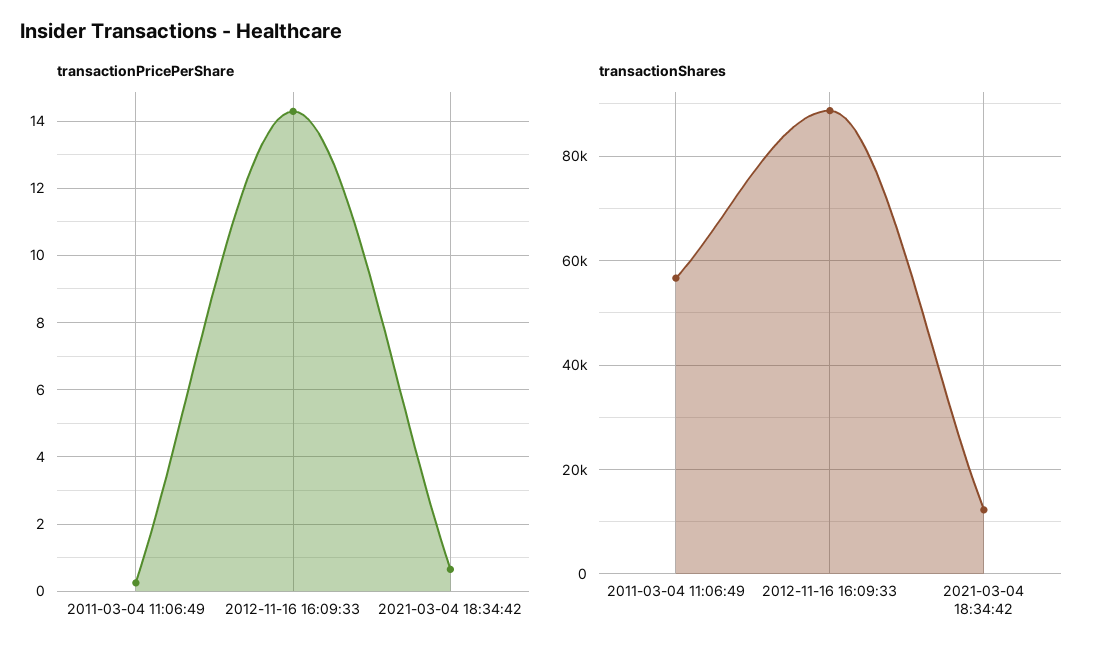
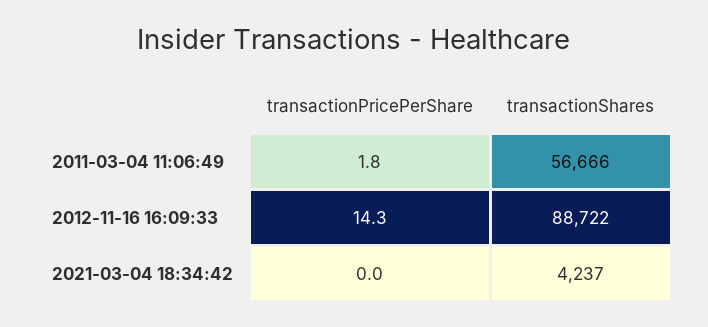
  {
    "transactionPricePerShare": {
-     "2011-03-04 11:06:49": 0.2,
+     "2011-03-04 11:06:49": 1.8,
      "2012-11-16 16:09:33": 14.3,
-     "2021-03-04 18:34:42": 0.6
+     "2021-03-04 18:34:42": 0
    },
    "transactionShares": {
      "2011-03-04 11:06:49": 56666,
      "2012-11-16 16:09:33": 88722,
-     "2021-03-04 18:34:42": 12000
+     "2021-03-04 18:34:42": 4237
    }
  }

